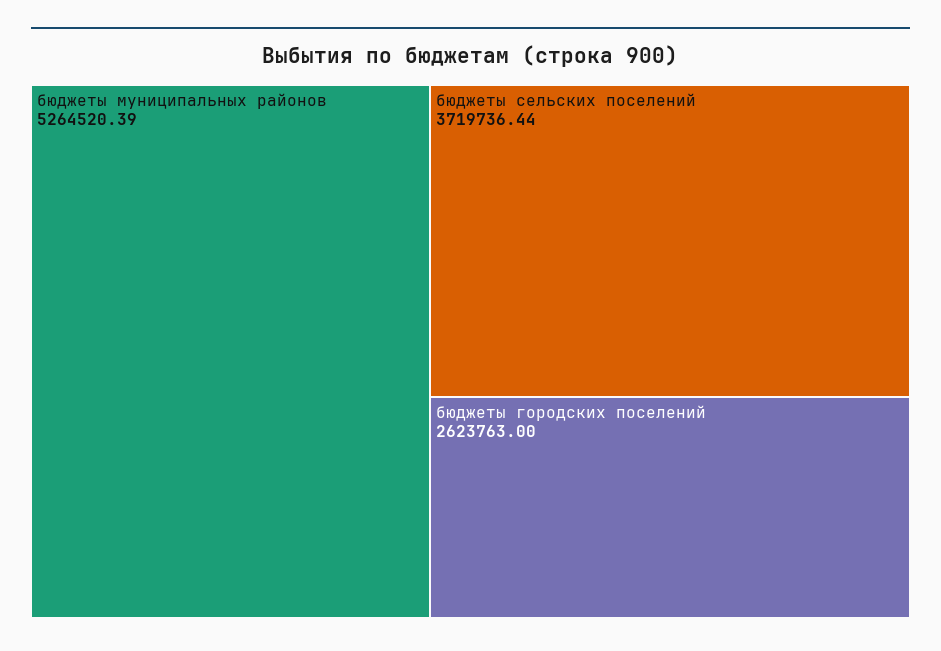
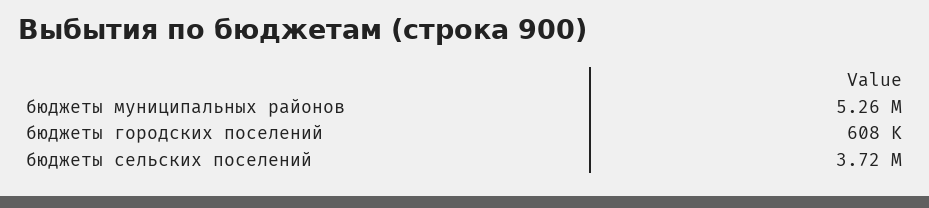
  {
    "бюджеты муниципальных районов": 5264520.39,
    "бюджеты сельских поселений": 3719736.44,
-   "бюджеты городских поселений": 2623763
+   "бюджеты городских поселений": 608000
  }

